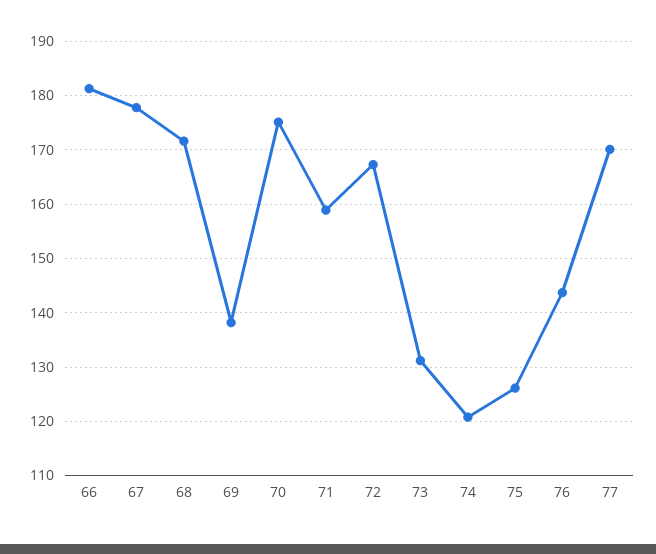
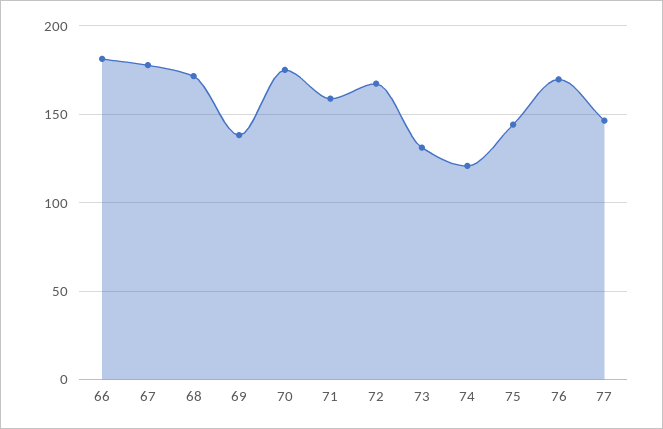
  {
    "66": 182,
    "67": 178,
    "68": 172,
    "69": 138,
    "70": 176,
    "71": 158,
    "72": 168,
    "73": 132,
    "74": 120,
-   "75": 126,
+   "75": 145,
-   "76": 144,
+   "76": 170,
-   "77": 170
+   "77": 145
  }

